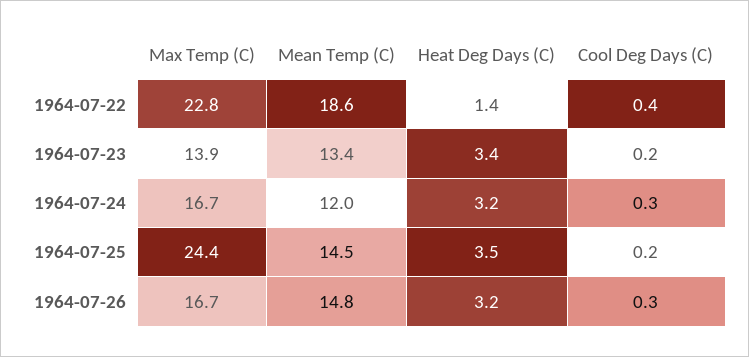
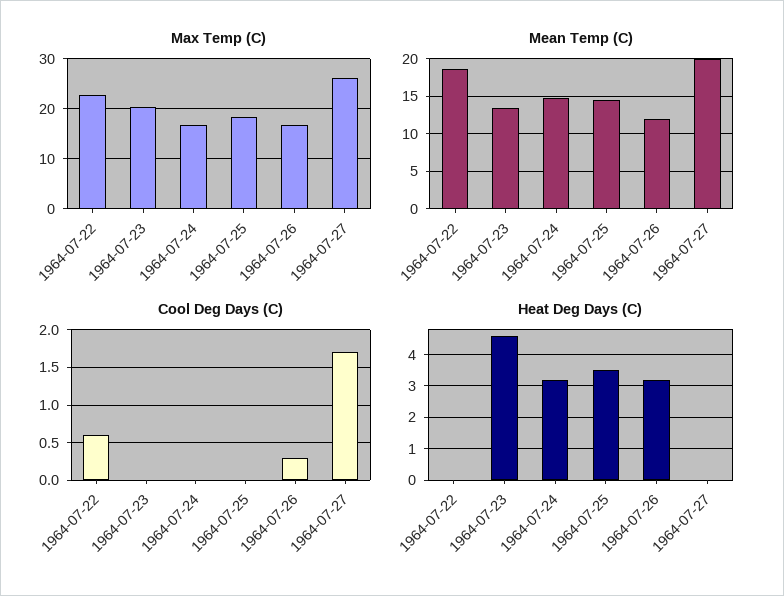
  {
    "Max Temp (C)": {
      "1964-07-22": 22.8,
-     "1964-07-23": 13.9,
+     "1964-07-23": 20,
      "1964-07-24": 16.7,
-     "1964-07-25": 24.4,
+     "1964-07-25": 18,
-     "1964-07-26": 16.7
+     "1964-07-26": 16.7,
+     "1964-07-27": 26
    },
    "Mean Temp (C)": {
      "1964-07-22": 18.6,
      "1964-07-23": 13.4,
-     "1964-07-24": 12,
+     "1964-07-24": 15,
      "1964-07-25": 14.5,
-     "1964-07-26": 14.8
+     "1964-07-26": 12,
+     "1964-07-27": 20
    },
    "Heat Deg Days (C)": {
-     "1964-07-22": 1.4,
+     "1964-07-22": 0,
-     "1964-07-23": 3.4,
+     "1964-07-23": 4.5,
      "1964-07-24": 3.2,
      "1964-07-25": 3.5,
-     "1964-07-26": 3.2
+     "1964-07-26": 3.2,
+     "1964-07-27": 0
    },
    "Cool Deg Days (C)": {
-     "1964-07-22": 0.4,
+     "1964-07-22": 0.6,
-     "1964-07-23": 0.2,
+     "1964-07-23": 0,
-     "1964-07-24": 0.3,
+     "1964-07-24": 0,
-     "1964-07-25": 0.2,
+     "1964-07-25": 0,
-     "1964-07-26": 0.3
+     "1964-07-26": 0.3,
+     "1964-07-27": 1.7
    }
  }

